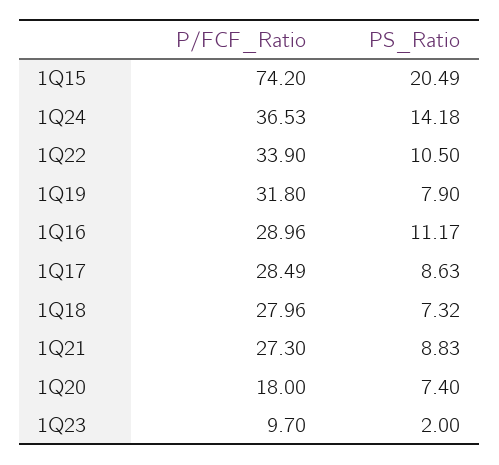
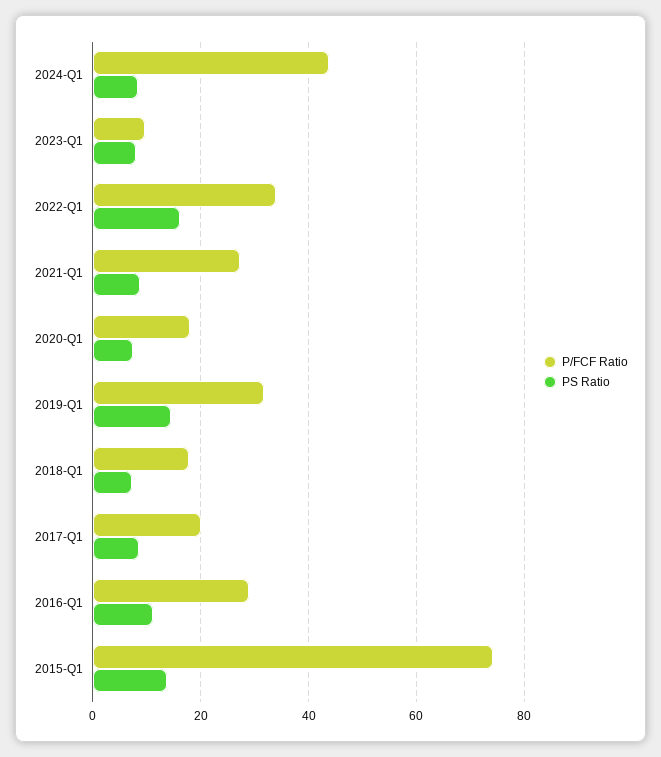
  {
    "P/FCF_Ratio": {
      "1Q15": 74.2,
-     "1Q24": 36.53,
+     "1Q24": 44,
      "1Q22": 33.9,
      "1Q19": 31.8,
      "1Q16": 28.96,
-     "1Q17": 28.49,
+     "1Q17": 20,
-     "1Q18": 27.96,
+     "1Q18": 18,
      "1Q21": 27.3,
      "1Q20": 18,
      "1Q23": 9.7
    },
    "PS_Ratio": {
-     "1Q15": 20.49,
+     "1Q15": 14,
-     "1Q24": 14.18,
+     "1Q24": 8,
-     "1Q22": 10.5,
+     "1Q22": 16,
-     "1Q19": 7.9,
+     "1Q19": 14,
      "1Q16": 11.17,
      "1Q17": 8.63,
      "1Q18": 7.32,
      "1Q21": 8.83,
      "1Q20": 7.4,
-     "1Q23": 2
+     "1Q23": 8
    }
  }

